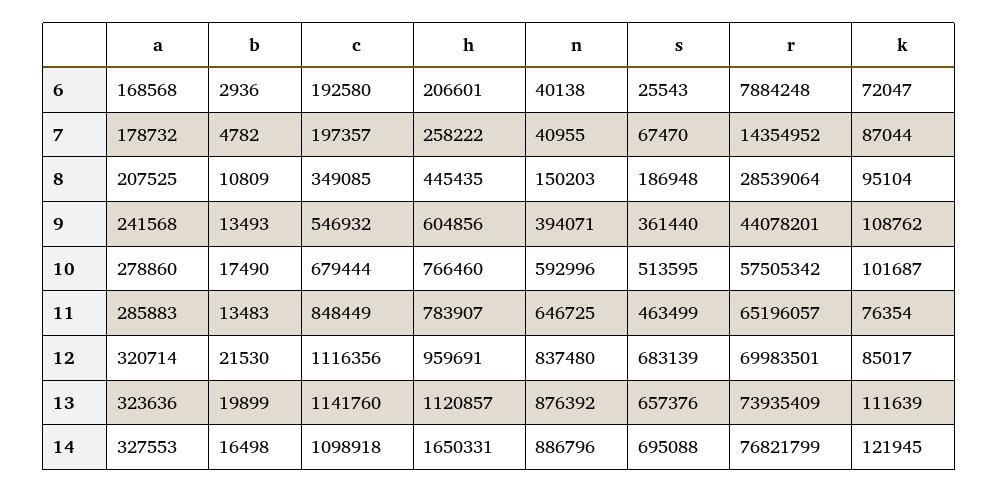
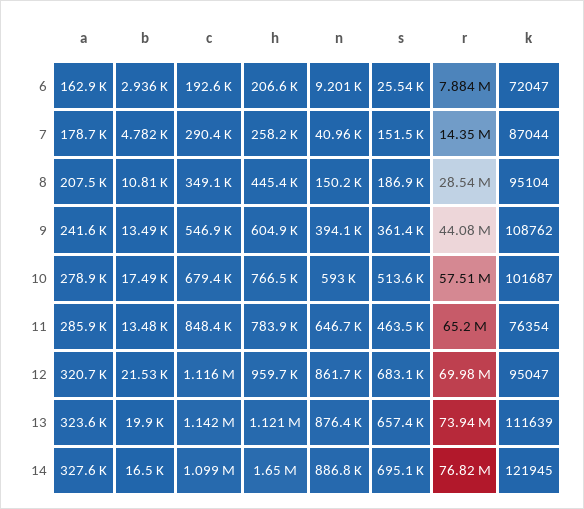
  {
    "a": {
-     "6": 168568,
+     "6": 162900,
      "7": 178732,
      "8": 207525,
      "9": 241568,
      "10": 278860,
      "11": 285883,
      "12": 320714,
      "13": 323636,
      "14": 327553
    },
    "b": {
      "6": 2936,
      "7": 4782,
      "8": 10809,
      "9": 13493,
      "10": 17490,
      "11": 13483,
      "12": 21530,
      "13": 19899,
      "14": 16498
    },
    "c": {
      "6": 192580,
-     "7": 197357,
+     "7": 290400,
      "8": 349085,
      "9": 546932,
      "10": 679444,
      "11": 848449,
      "12": 1116356,
      "13": 1141760,
      "14": 1098918
    },
    "h": {
      "6": 206601,
      "7": 258222,
      "8": 445435,
      "9": 604856,
      "10": 766460,
      "11": 783907,
      "12": 959691,
      "13": 1120857,
      "14": 1650331
    },
    "n": {
-     "6": 40138,
+     "6": 9201,
      "7": 40955,
      "8": 150203,
      "9": 394071,
      "10": 592996,
      "11": 646725,
-     "12": 837480,
+     "12": 861700,
      "13": 876392,
      "14": 886796
    },
    "s": {
      "6": 25543,
-     "7": 67470,
+     "7": 151500,
      "8": 186948,
      "9": 361440,
      "10": 513595,
      "11": 463499,
      "12": 683139,
      "13": 657376,
      "14": 695088
    },
    "r": {
      "6": 7884248,
      "7": 14354952,
      "8": 28539064,
      "9": 44078201,
      "10": 57505342,
      "11": 65196057,
      "12": 69983501,
      "13": 73935409,
      "14": 76821799
    },
    "k": {
      "6": 72047,
      "7": 87044,
      "8": 95104,
      "9": 108762,
      "10": 101687,
      "11": 76354,
-     "12": 85017,
+     "12": 95047,
      "13": 111639,
      "14": 121945
    }
  }

